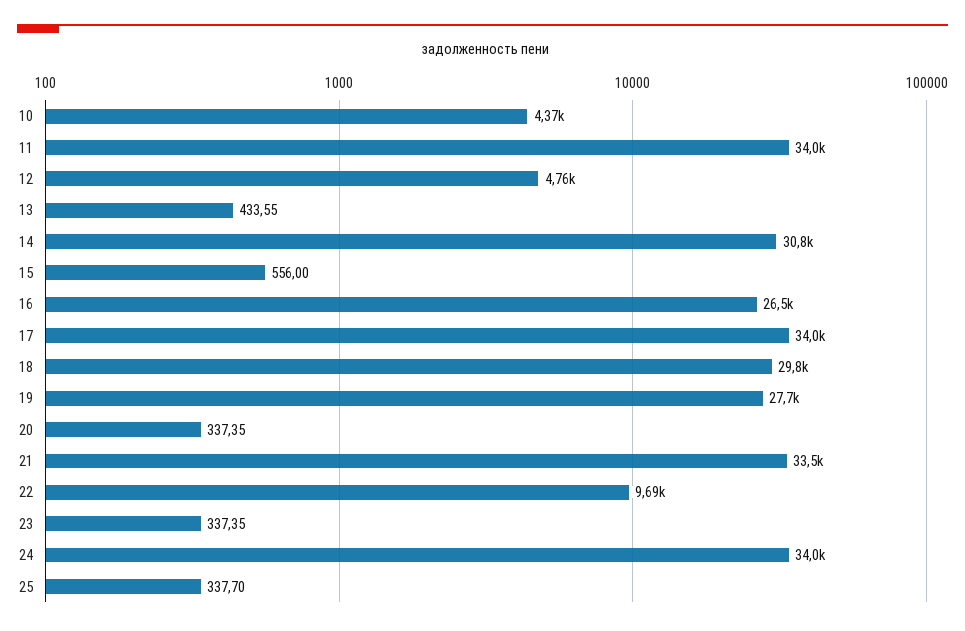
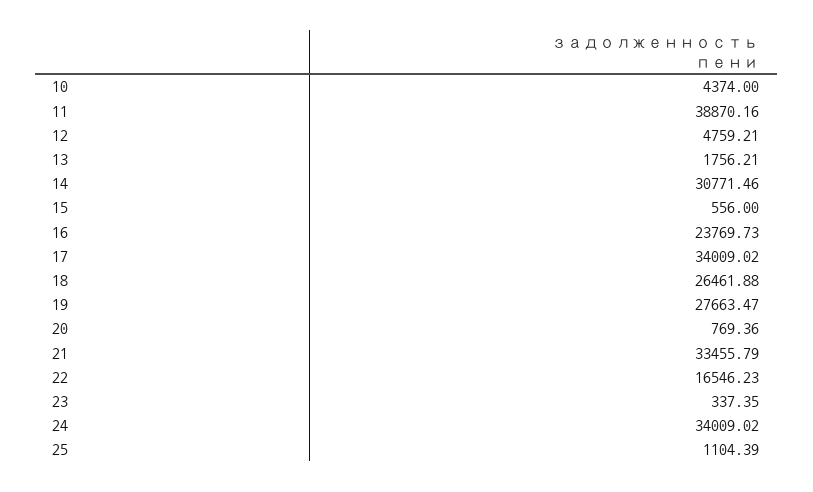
  {
    "10": 4374,
-   "11": 34000,
+   "11": 38870.16,
    "12": 4759.21,
-   "13": 433.55,
+   "13": 1756.21,
    "14": 30771.46,
    "15": 556,
-   "16": 26500,
+   "16": 23769.73,
    "17": 34009.02,
-   "18": 29800,
+   "18": 26461.88,
    "19": 27663.47,
-   "20": 337.35,
+   "20": 769.36,
    "21": 33455.79,
-   "22": 9690,
+   "22": 16546.23,
    "23": 337.35,
    "24": 34009.02,
-   "25": 337.7
+   "25": 1104.39
  }

